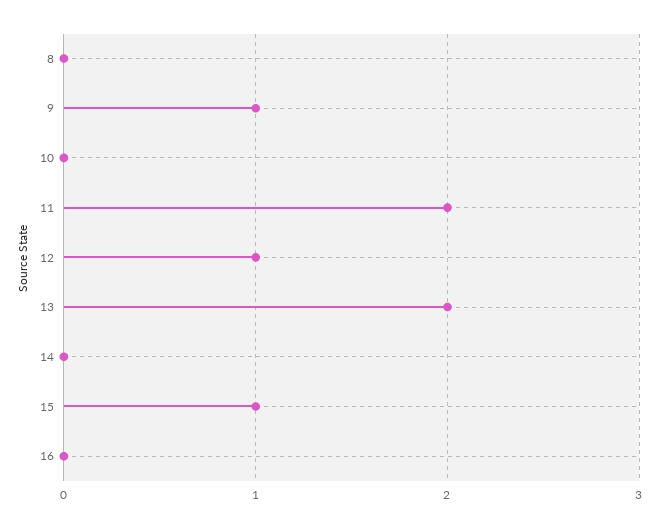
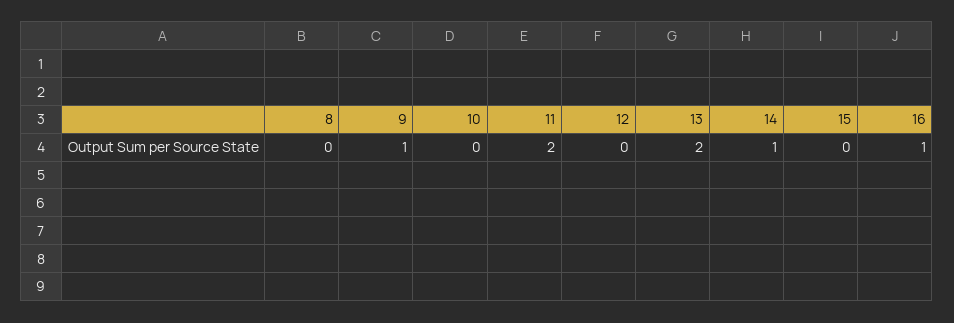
  {
    "8": 0,
    "9": 1,
    "10": 0,
    "11": 2,
-   "12": 1,
+   "12": 0,
    "13": 2,
-   "14": 0,
+   "14": 1,
-   "15": 1,
+   "15": 0,
-   "16": 0
+   "16": 1
  }

